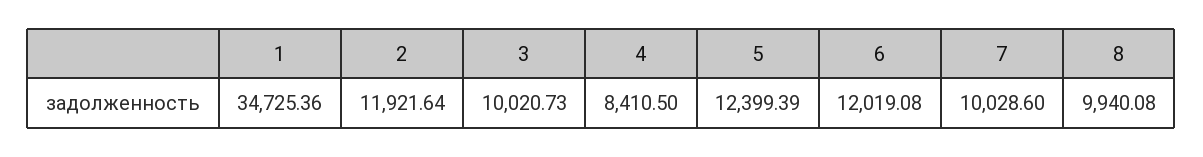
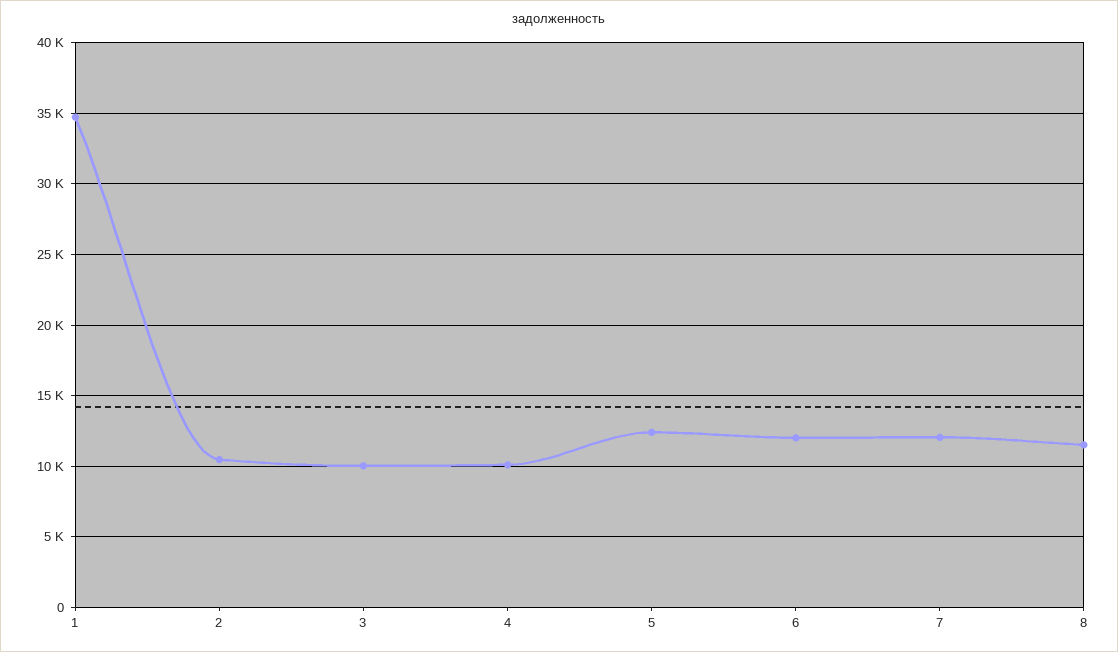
  {
    "1": 34725.36,
-   "2": 11921.64,
+   "2": 10500,
    "3": 10020.73,
-   "4": 8410.5,
+   "4": 10000,
    "5": 12399.39,
    "6": 12019.08,
-   "7": 10028.6,
+   "7": 12000,
-   "8": 9940.08
+   "8": 11500
  }

